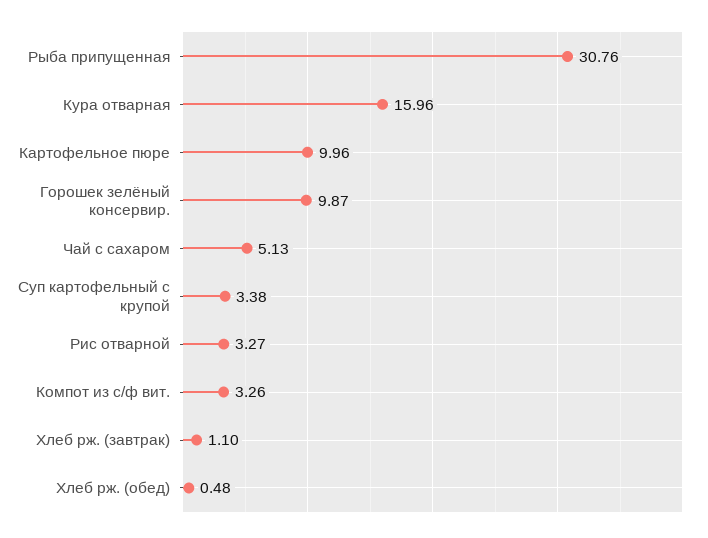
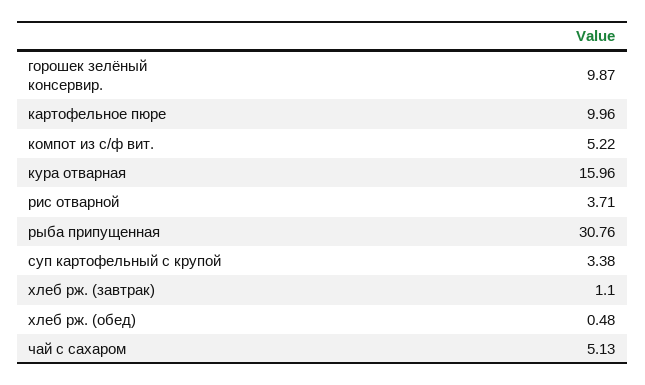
  {
    "Рыба припущенная": 30.76,
    "Кура отварная": 15.96,
    "Картофельное пюре": 9.96,
    "Горошек зелёный консервир.": 9.87,
    "Чай с сахаром": 5.13,
    "Суп картофельный с крупой": 3.38,
-   "Рис отварной": 3.27,
+   "Рис отварной": 3.71,
-   "Компот из с/ф вит.": 3.26,
+   "Компот из с/ф вит.": 5.22,
    "Хлеб рж. (завтрак)": 1.1,
    "Хлеб рж. (обед)": 0.48
  }

